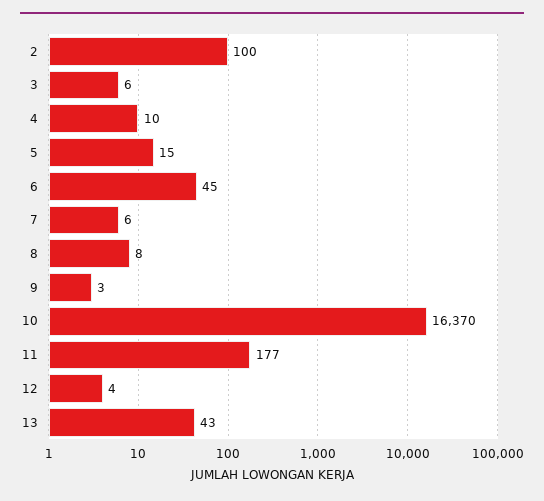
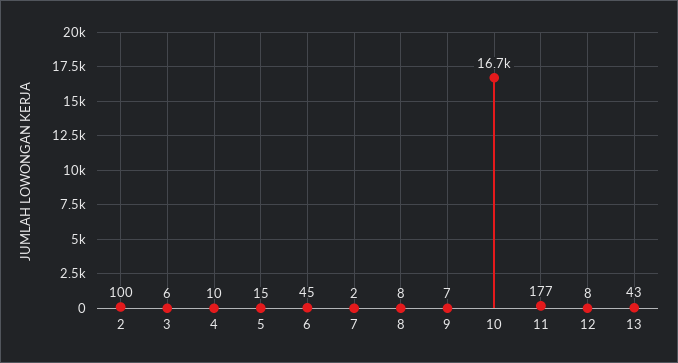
  {
    "2": 100,
    "3": 6,
    "4": 10,
    "5": 15,
    "6": 45,
-   "7": 6,
+   "7": 2,
    "8": 8,
-   "9": 3,
+   "9": 7,
-   "10": 16370,
+   "10": 16700,
    "11": 177,
-   "12": 4,
+   "12": 8,
    "13": 43
  }

